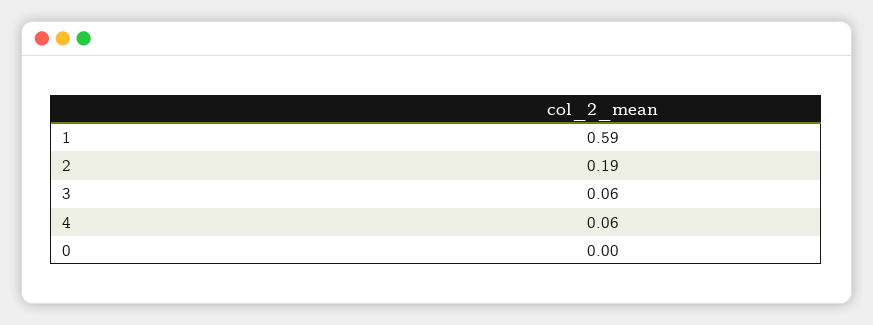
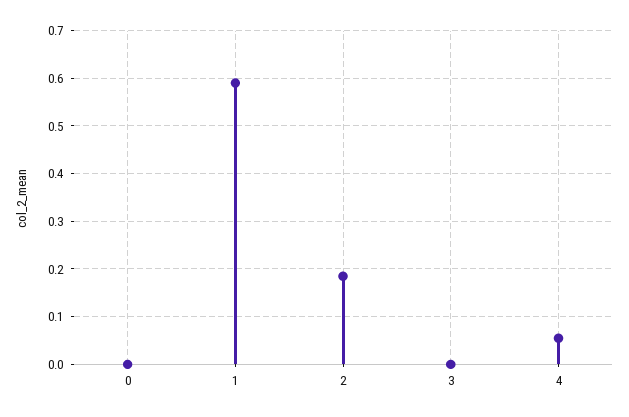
  {
    "1": 0.59,
    "2": 0.19,
-   "3": 0.06,
+   "3": 0,
    "4": 0.06,
    "0": 0
  }

